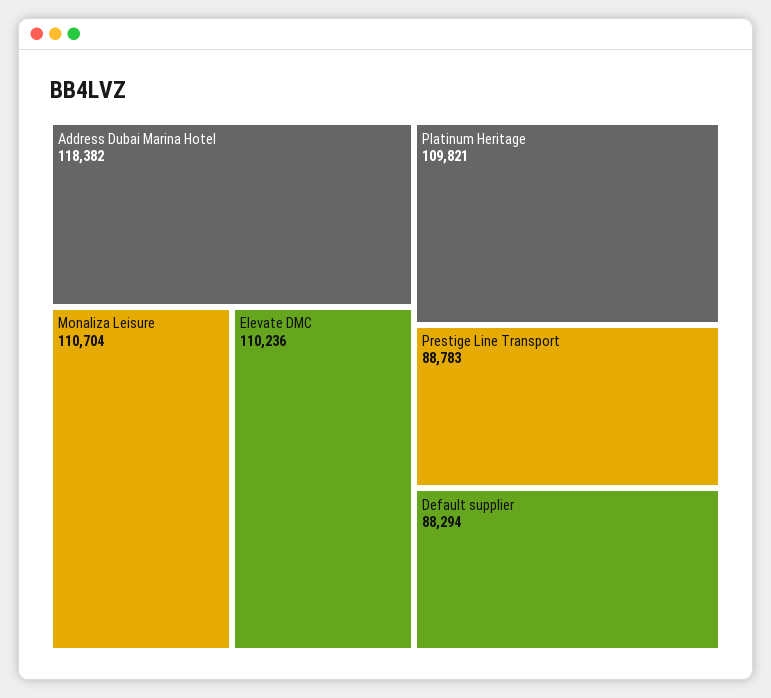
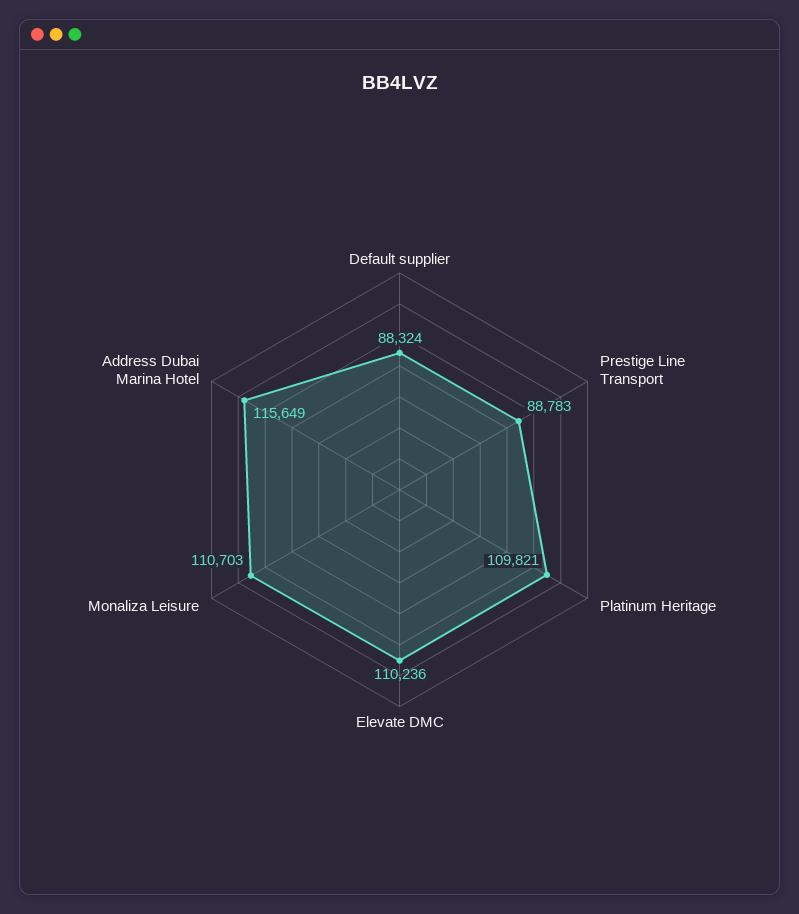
  {
-   "Address Dubai Marina Hotel": 118382,
+   "Address Dubai Marina Hotel": 115649,
-   "Monaliza Leisure": 110704,
+   "Monaliza Leisure": 110703,
    "Elevate DMC": 110236,
    "Platinum Heritage": 109821,
    "Prestige Line Transport": 88783,
-   "Default supplier": 88294
+   "Default supplier": 88324
  }

